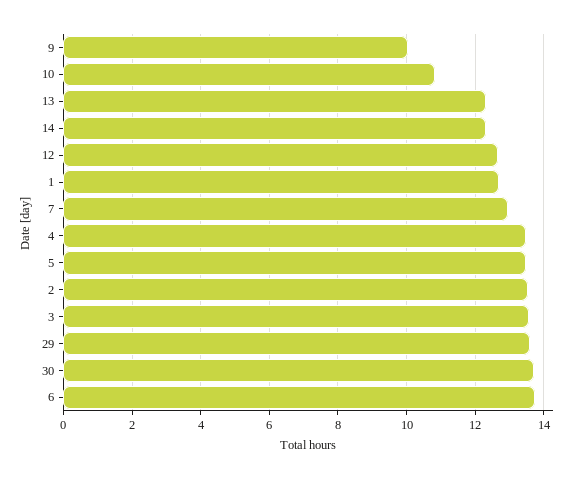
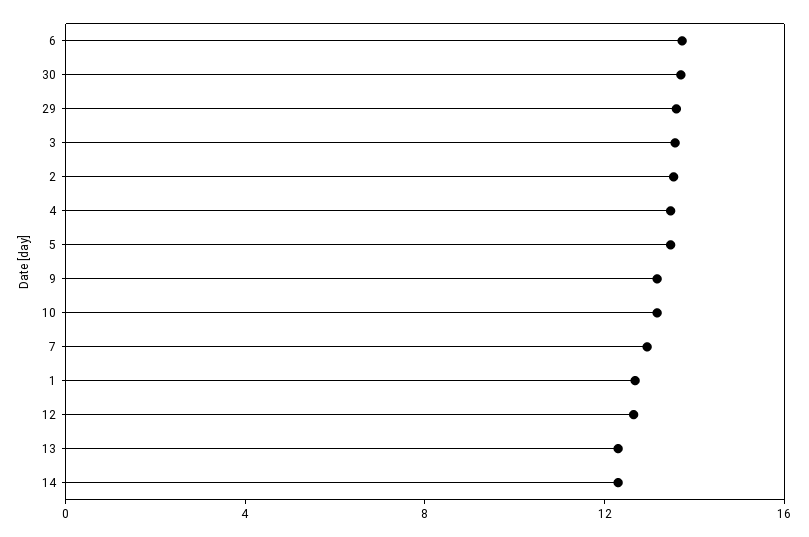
  {
-   "9": 10,
+   "9": 13,
-   "10": 10.8,
+   "10": 13,
    "13": 12.4,
    "14": 12.4,
    "12": 12.6,
    "1": 12.6,
    "7": 13,
    "4": 13.4,
    "5": 13.4,
    "2": 13.6,
    "3": 13.6,
    "29": 13.6,
    "30": 13.8,
    "6": 13.8
  }

